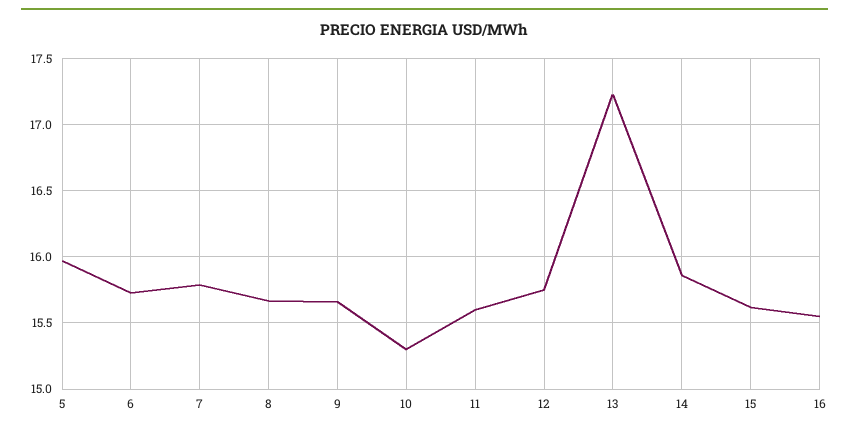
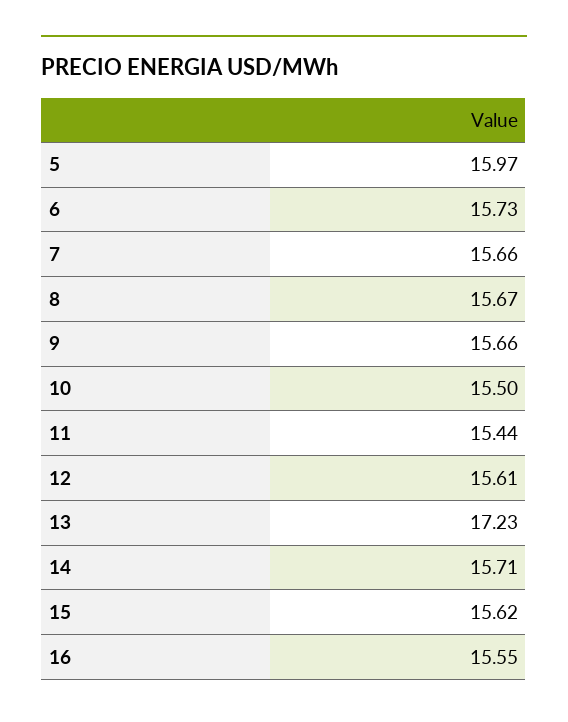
  {
    "5": 15.97,
    "6": 15.73,
-   "7": 15.8,
+   "7": 15.66,
    "8": 15.67,
    "9": 15.66,
-   "10": 15.3,
+   "10": 15.5,
-   "11": 15.6,
+   "11": 15.44,
-   "12": 15.75,
+   "12": 15.61,
    "13": 17.23,
-   "14": 15.85,
+   "14": 15.71,
    "15": 15.62,
    "16": 15.55
  }

